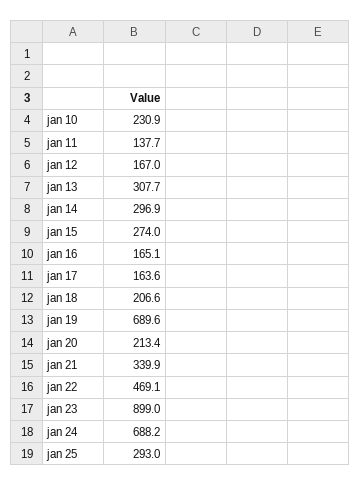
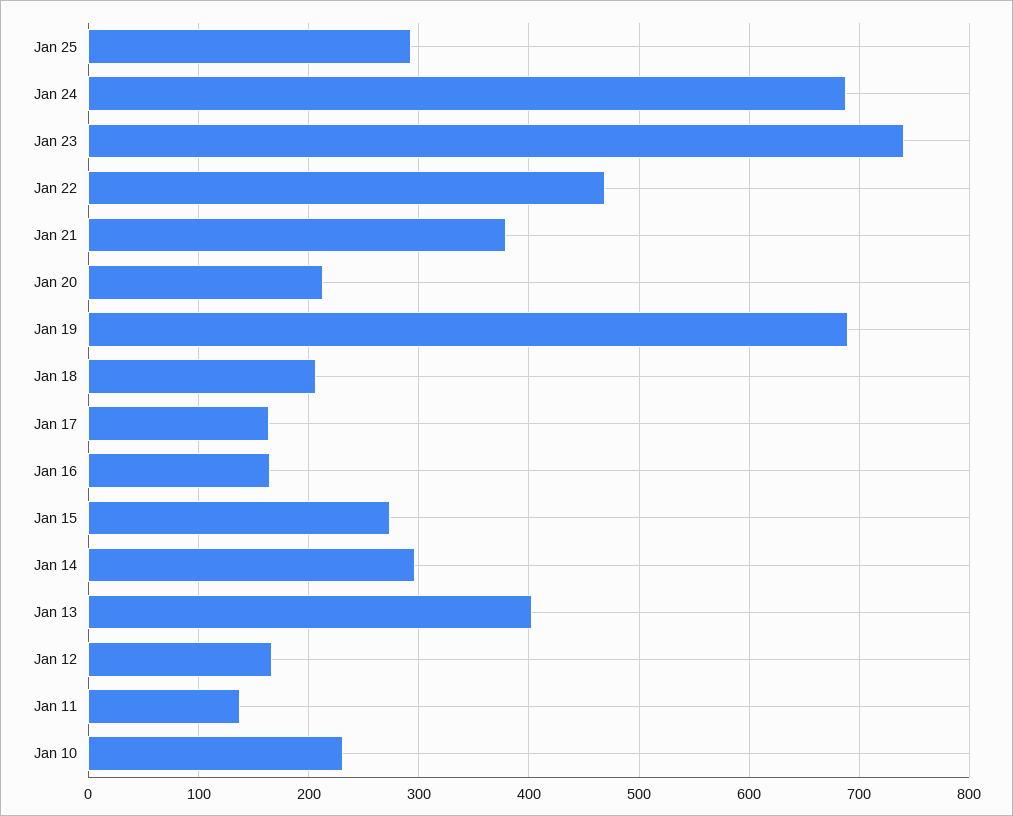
  {
    "jan 10": 230.9,
    "jan 11": 137.7,
    "jan 12": 167,
-   "jan 13": 307.7,
+   "jan 13": 400,
    "jan 14": 296.9,
    "jan 15": 274,
    "jan 16": 165.1,
    "jan 17": 163.6,
    "jan 18": 206.6,
    "jan 19": 689.6,
    "jan 20": 213.4,
-   "jan 21": 339.9,
+   "jan 21": 380,
    "jan 22": 469.1,
-   "jan 23": 899,
+   "jan 23": 740,
    "jan 24": 688.2,
    "jan 25": 293
  }

